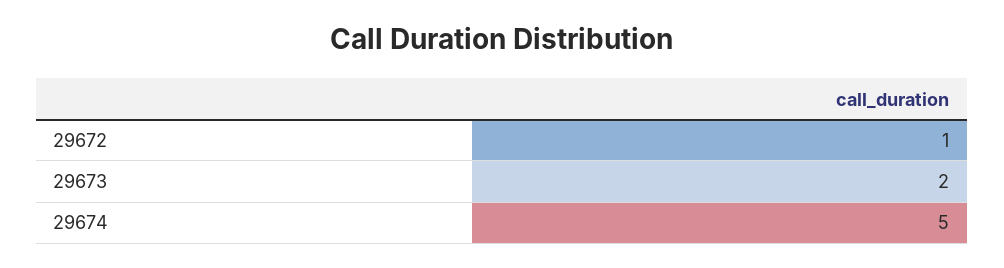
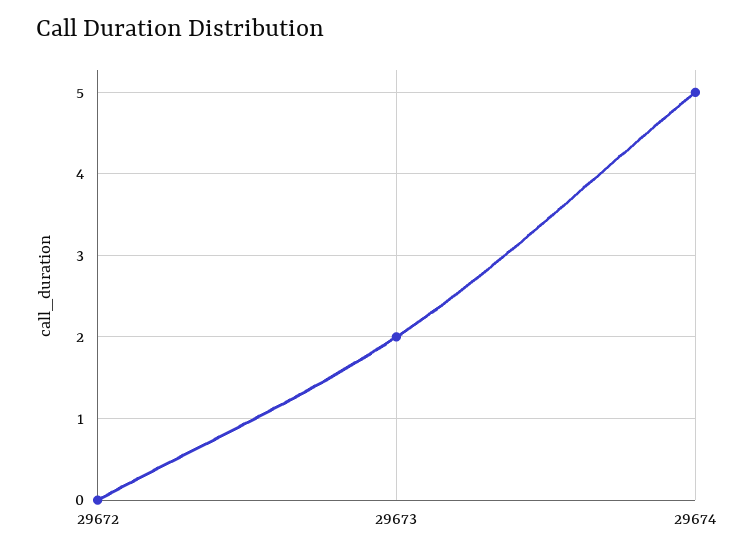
  {
-   "29672": 1,
+   "29672": 0,
    "29673": 2,
    "29674": 5
  }

